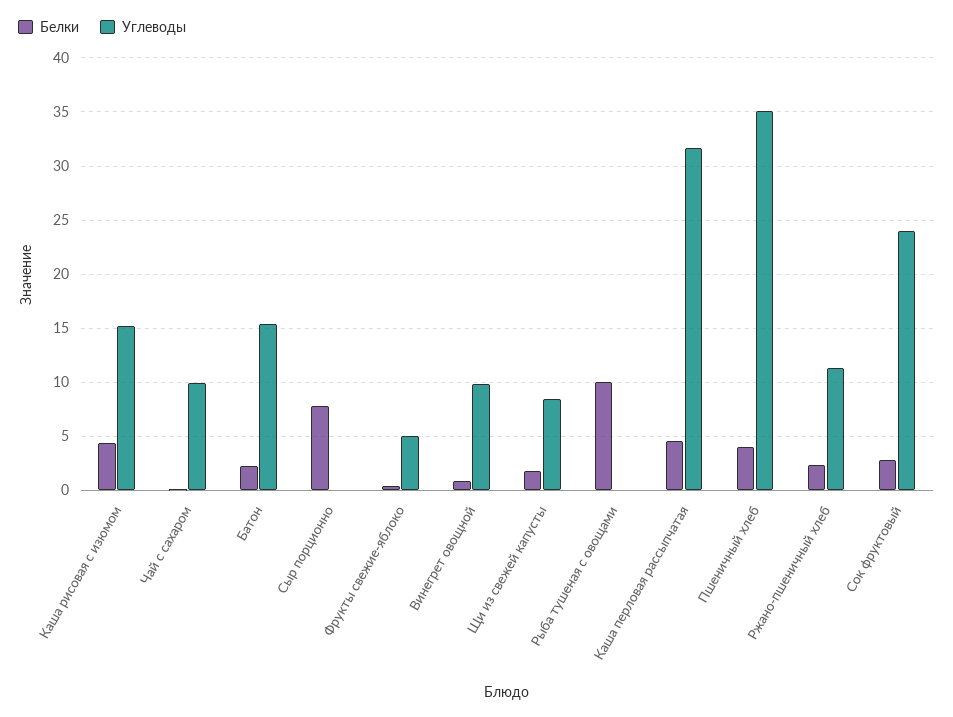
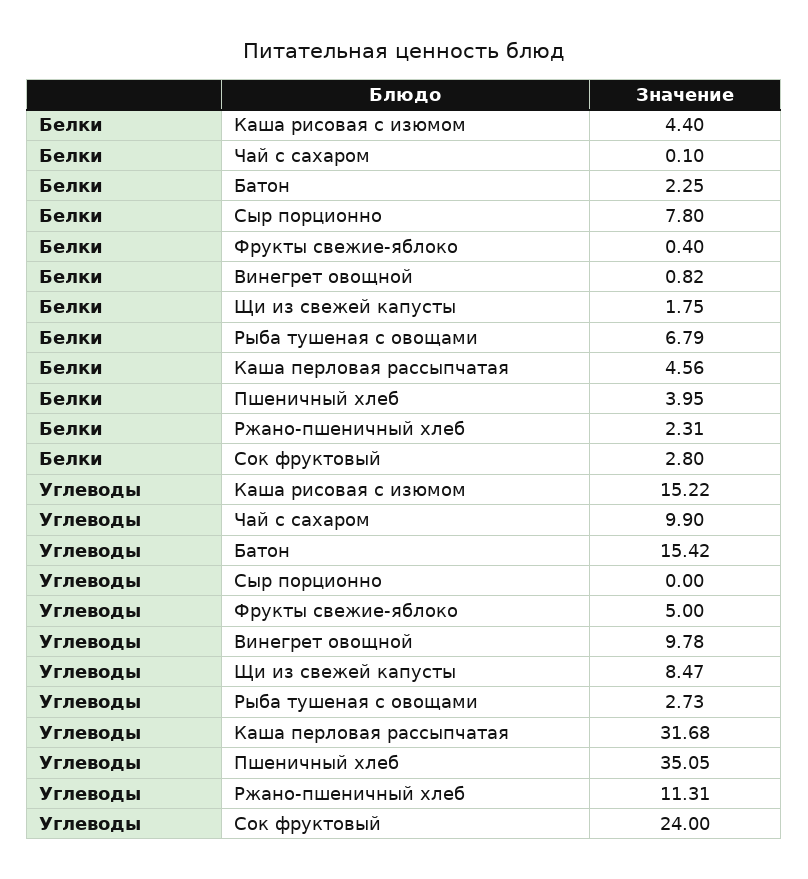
  {
    "Белки": {
      "Каша рисовая с изюмом": 4.4,
      "Чай с сахаром": 0.1,
      "Батон": 2.25,
      "Сыр порционно": 7.8,
      "Фрукты свежие-яблоко": 0.4,
      "Винегрет овощной": 0.82,
      "Щи из свежей капусты": 1.75,
-     "Рыба тушеная с овощами": 10,
+     "Рыба тушеная с овощами": 6.79,
      "Каша перловая рассыпчатая": 4.56,
      "Пшеничный хлеб": 3.95,
      "Ржано-пшеничный хлеб": 2.31,
      "Сок фруктовый": 2.8
    },
    "Углеводы": {
      "Каша рисовая с изюмом": 15.22,
      "Чай с сахаром": 9.9,
      "Батон": 15.42,
      "Сыр порционно": 0,
      "Фрукты свежие-яблоко": 5,
      "Винегрет овощной": 9.78,
      "Щи из свежей капусты": 8.47,
-     "Рыба тушеная с овощами": 0,
+     "Рыба тушеная с овощами": 2.73,
      "Каша перловая рассыпчатая": 31.68,
      "Пшеничный хлеб": 35.05,
      "Ржано-пшеничный хлеб": 11.31,
      "Сок фруктовый": 24
    }
  }

